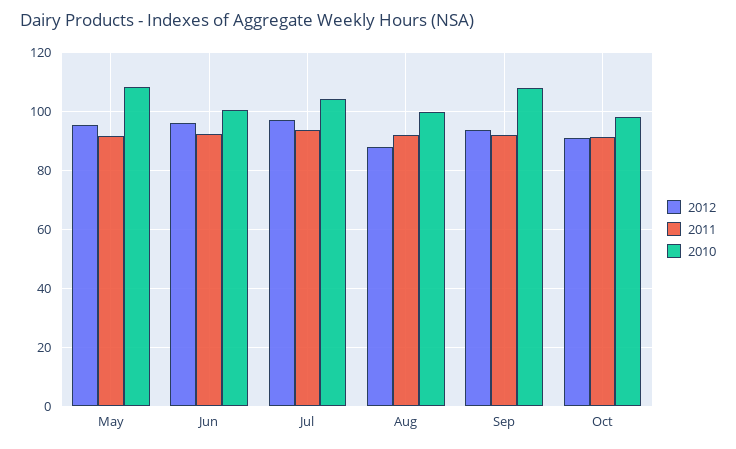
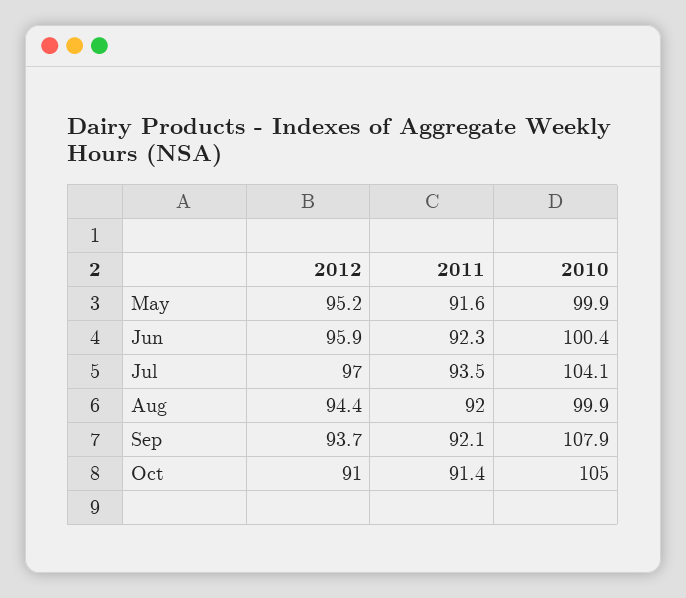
  {
    "2012": {
      "May": 95.2,
      "Jun": 95.9,
      "Jul": 97,
-     "Aug": 87.5,
+     "Aug": 94.4,
      "Sep": 93.7,
      "Oct": 91
    },
    "2011": {
      "May": 91.6,
      "Jun": 92.3,
      "Jul": 93.5,
      "Aug": 92,
      "Sep": 92.1,
      "Oct": 91.4
    },
    "2010": {
-     "May": 107.5,
+     "May": 99.9,
      "Jun": 100.4,
      "Jul": 104.1,
      "Aug": 99.9,
      "Sep": 107.9,
-     "Oct": 97.5
+     "Oct": 105
    }
  }

